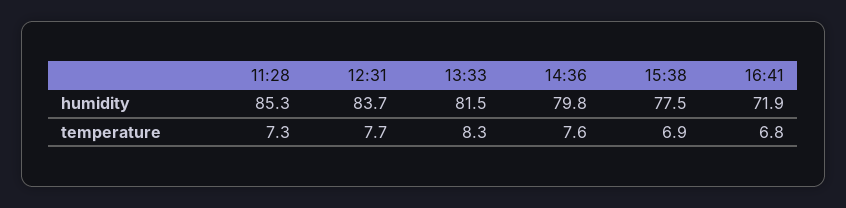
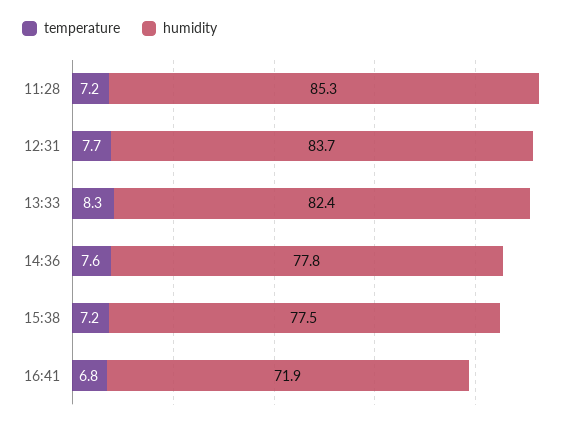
  {
    "humidity": {
      "11:28": 85.3,
      "12:31": 83.7,
-     "13:33": 81.5,
+     "13:33": 82.4,
-     "14:36": 79.8,
+     "14:36": 77.8,
      "15:38": 77.5,
      "16:41": 71.9
    },
    "temperature": {
-     "11:28": 7.3,
+     "11:28": 7.2,
      "12:31": 7.7,
      "13:33": 8.3,
      "14:36": 7.6,
-     "15:38": 6.9,
+     "15:38": 7.2,
      "16:41": 6.8
    }
  }

